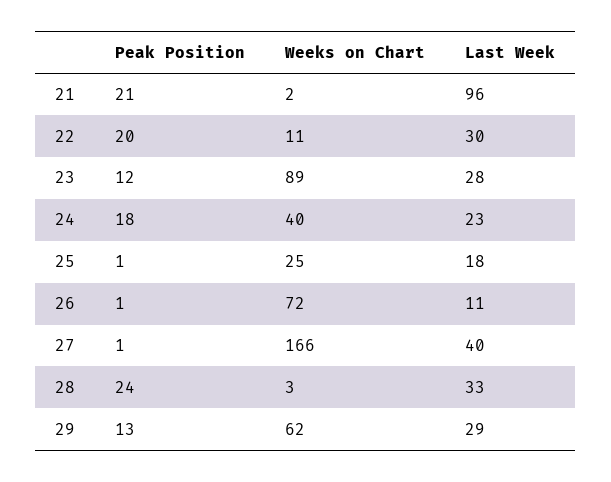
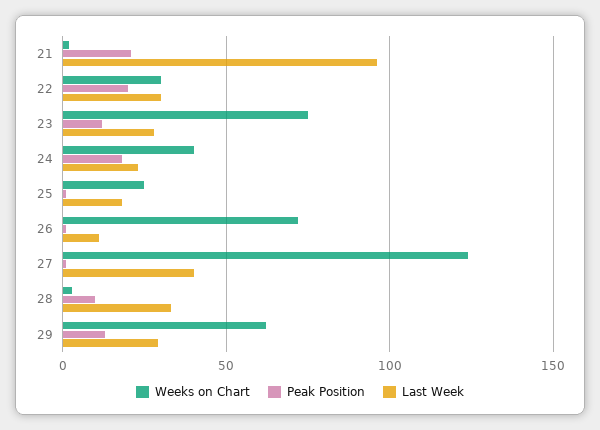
  {
    "Peak Position": {
      "21": 21,
      "22": 20,
      "23": 12,
      "24": 18,
      "25": 1,
      "26": 1,
      "27": 1,
-     "28": 24,
+     "28": 10,
      "29": 13
    },
    "Weeks on Chart": {
      "21": 2,
-     "22": 11,
+     "22": 30,
-     "23": 89,
+     "23": 75,
      "24": 40,
      "25": 25,
      "26": 72,
-     "27": 166,
+     "27": 125,
      "28": 3,
      "29": 62
    },
    "Last Week": {
      "21": 96,
      "22": 30,
      "23": 28,
      "24": 23,
      "25": 18,
      "26": 11,
      "27": 40,
      "28": 33,
      "29": 29
    }
  }

